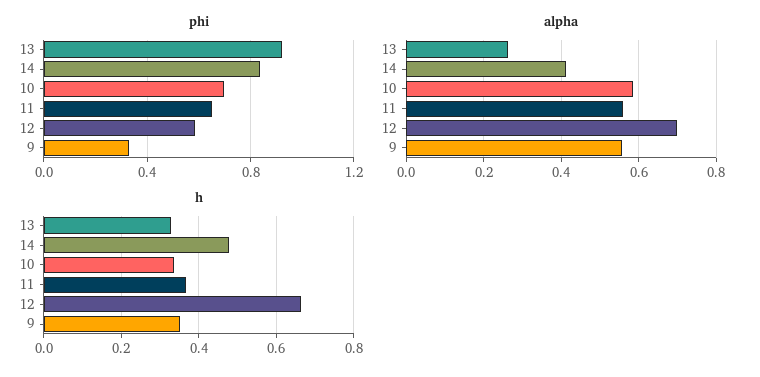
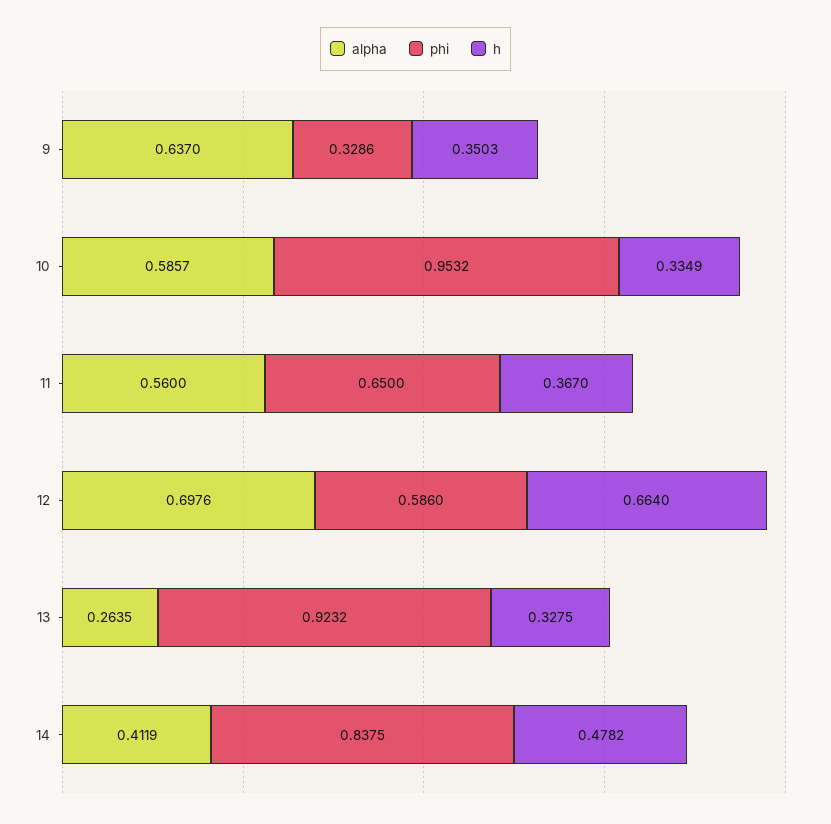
  {
    "phi": {
      "13": 0.9232,
      "14": 0.8375,
-     "10": 0.7,
+     "10": 0.9532,
      "11": 0.65,
      "12": 0.586,
      "9": 0.3286
    },
    "alpha": {
      "13": 0.2635,
      "14": 0.4119,
      "10": 0.5857,
      "11": 0.56,
      "12": 0.6976,
-     "9": 0.56
+     "9": 0.637
    },
    "h": {
      "13": 0.3275,
      "14": 0.4782,
      "10": 0.3349,
      "11": 0.367,
      "12": 0.664,
      "9": 0.3503
    }
  }

